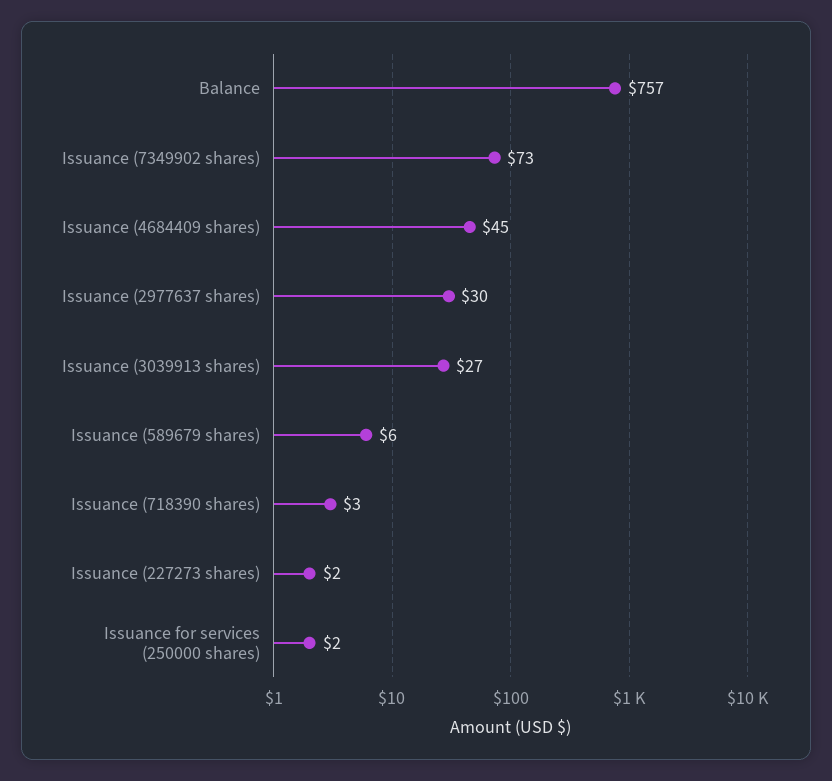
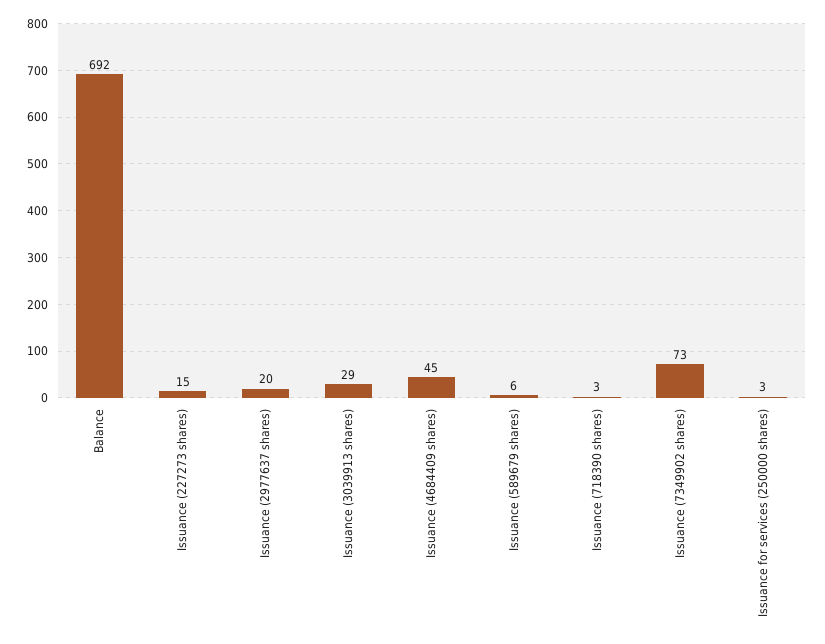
  {
-   "Balance": 757,
+   "Balance": 692,
    "Issuance (7349902 shares)": 73,
    "Issuance (4684409 shares)": 45,
-   "Issuance (2977637 shares)": 30,
+   "Issuance (2977637 shares)": 20,
-   "Issuance (3039913 shares)": 27,
+   "Issuance (3039913 shares)": 29,
    "Issuance (589679 shares)": 6,
    "Issuance (718390 shares)": 3,
-   "Issuance (227273 shares)": 2,
+   "Issuance (227273 shares)": 15,
-   "Issuance for services (250000 shares)": 2
+   "Issuance for services (250000 shares)": 3
  }

